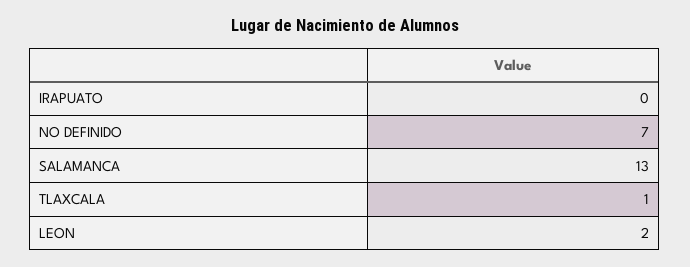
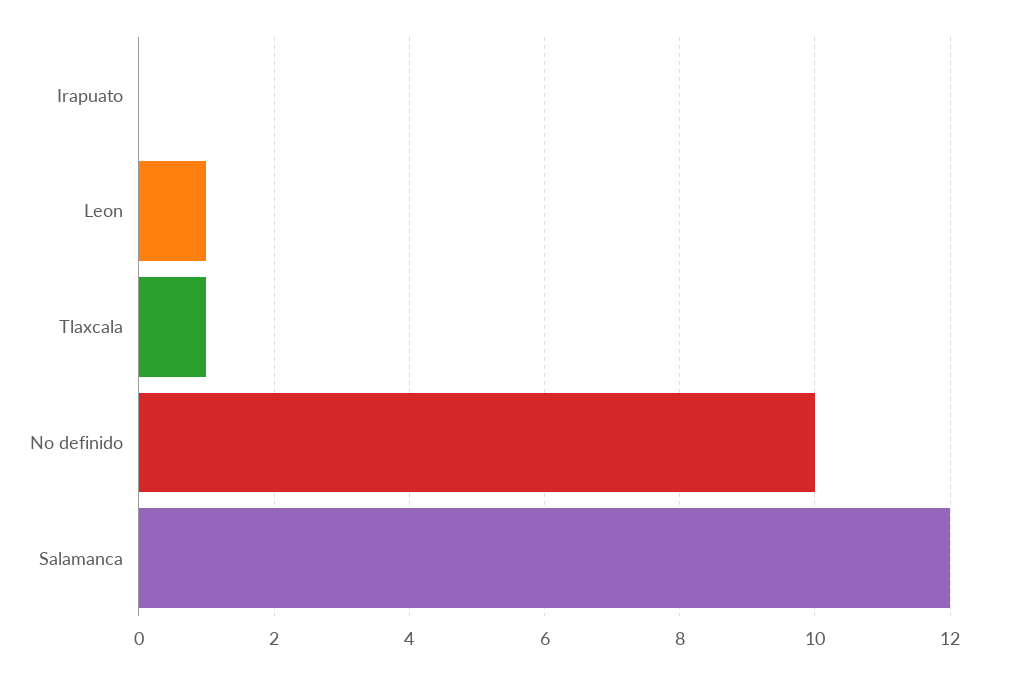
  {
    "IRAPUATO": 0,
-   "NO DEFINIDO": 7,
+   "NO DEFINIDO": 10,
-   "SALAMANCA": 13,
+   "SALAMANCA": 12,
    "TLAXCALA": 1,
-   "LEON": 2
+   "LEON": 1
  }

